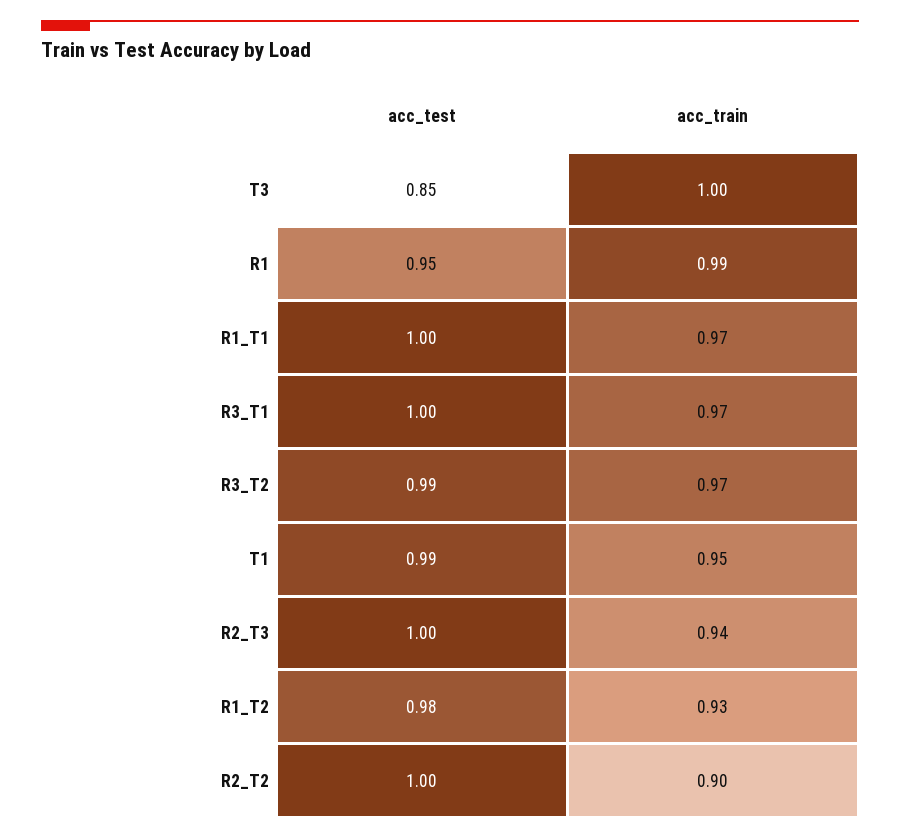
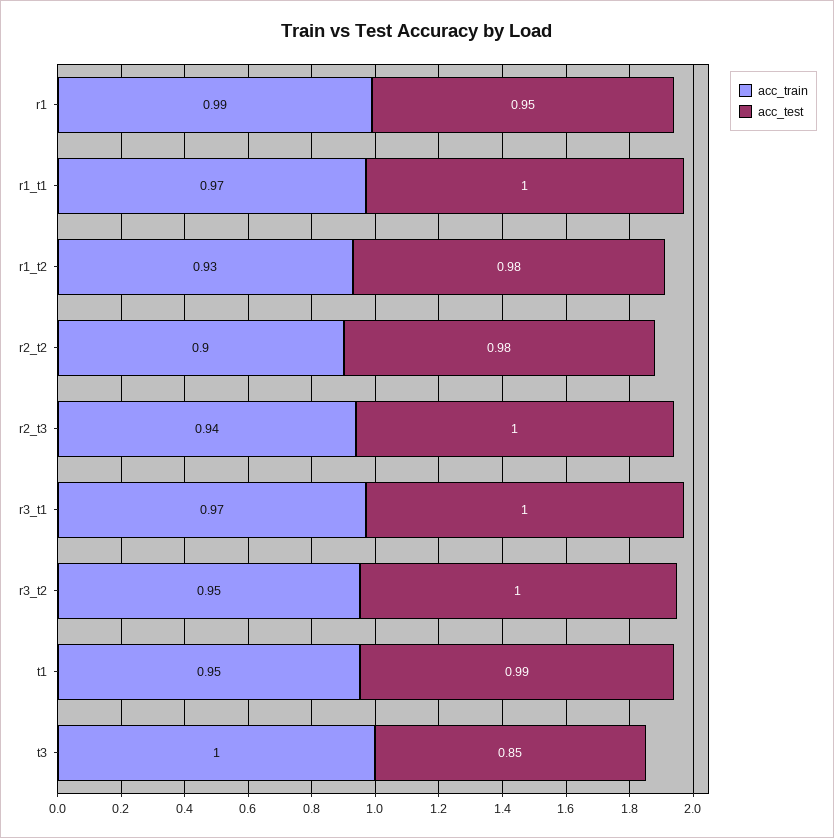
  {
    "acc_test": {
      "T3": 0.85,
      "R1": 0.95,
      "R1_T1": 1,
      "R3_T1": 1,
-     "R3_T2": 0.99,
+     "R3_T2": 1,
      "T1": 0.99,
      "R2_T3": 1,
      "R1_T2": 0.98,
-     "R2_T2": 1
+     "R2_T2": 0.98
    },
    "acc_train": {
      "T3": 1,
      "R1": 0.99,
      "R1_T1": 0.97,
      "R3_T1": 0.97,
-     "R3_T2": 0.97,
+     "R3_T2": 0.95,
      "T1": 0.95,
      "R2_T3": 0.94,
      "R1_T2": 0.93,
      "R2_T2": 0.9
    }
  }

